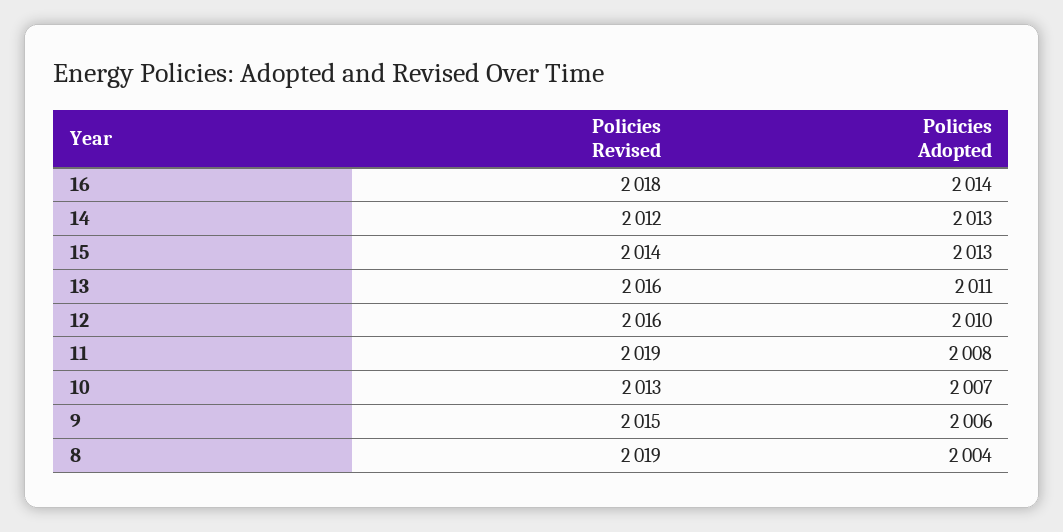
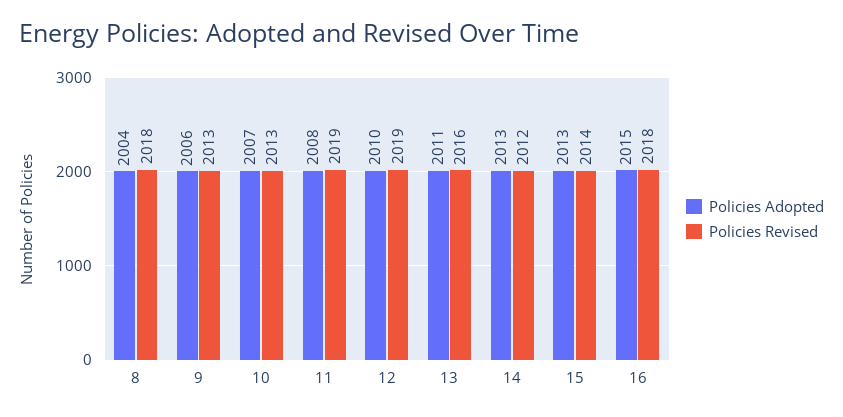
  {
    "Policies Revised": {
      "16": 2018,
      "14": 2012,
      "15": 2014,
      "13": 2016,
-     "12": 2016,
+     "12": 2019,
      "11": 2019,
      "10": 2013,
-     "9": 2015,
+     "9": 2013,
-     "8": 2019
+     "8": 2018
    },
    "Policies Adopted": {
-     "16": 2014,
+     "16": 2015,
      "14": 2013,
      "15": 2013,
      "13": 2011,
      "12": 2010,
      "11": 2008,
      "10": 2007,
      "9": 2006,
      "8": 2004
    }
  }

